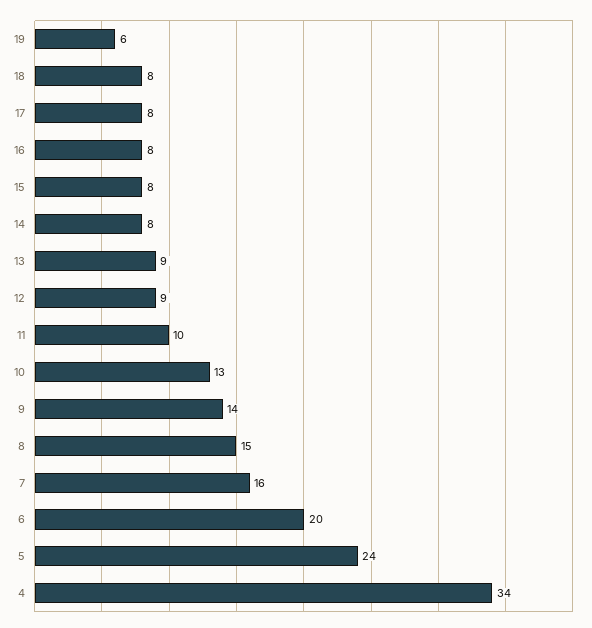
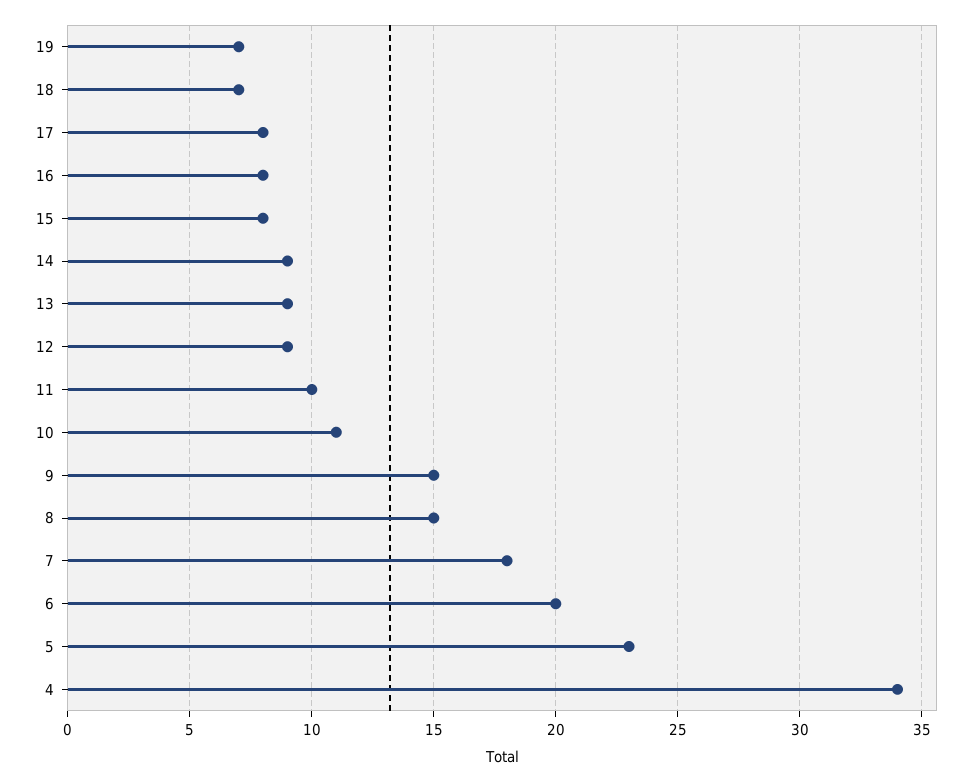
  {
-   "19": 6,
+   "19": 7,
-   "18": 8,
+   "18": 7,
    "17": 8,
    "16": 8,
    "15": 8,
-   "14": 8,
+   "14": 9,
    "13": 9,
    "12": 9,
    "11": 10,
-   "10": 13,
+   "10": 11,
-   "9": 14,
+   "9": 15,
    "8": 15,
-   "7": 16,
+   "7": 18,
    "6": 20,
-   "5": 24,
+   "5": 23,
    "4": 34
  }

